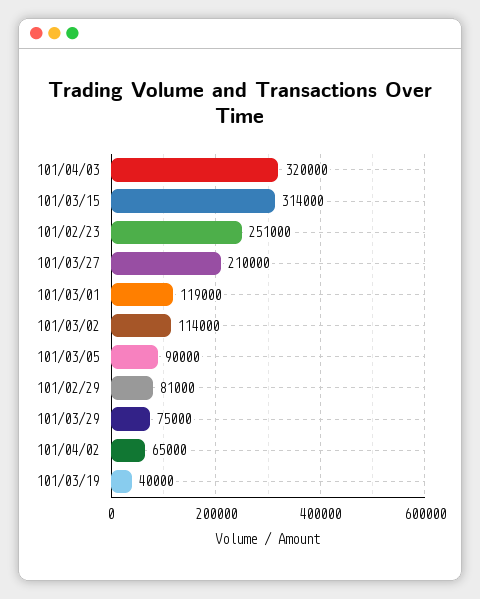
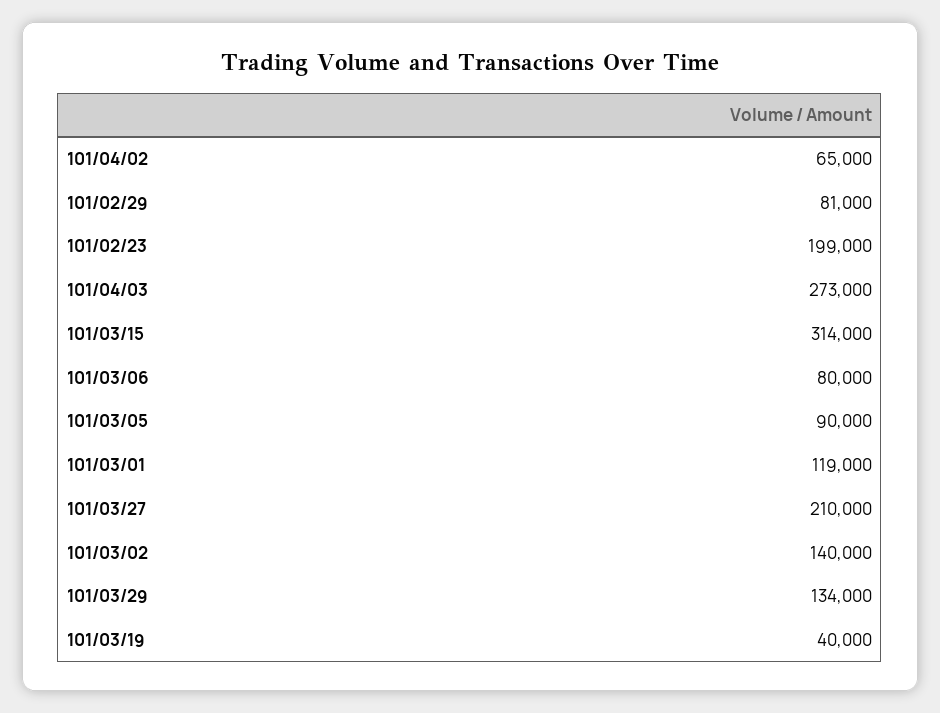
  {
-   "101/04/03": 320000,
+   "101/04/03": 273000,
    "101/03/15": 314000,
-   "101/02/23": 251000,
+   "101/02/23": 199000,
    "101/03/27": 210000,
    "101/03/01": 119000,
-   "101/03/02": 114000,
+   "101/03/02": 140000,
    "101/03/05": 90000,
    "101/02/29": 81000,
-   "101/03/29": 75000,
+   "101/03/29": 134000,
    "101/04/02": 65000,
-   "101/03/19": 40000
+   "101/03/19": 40000,
+   "101/03/06": 80000
  }

